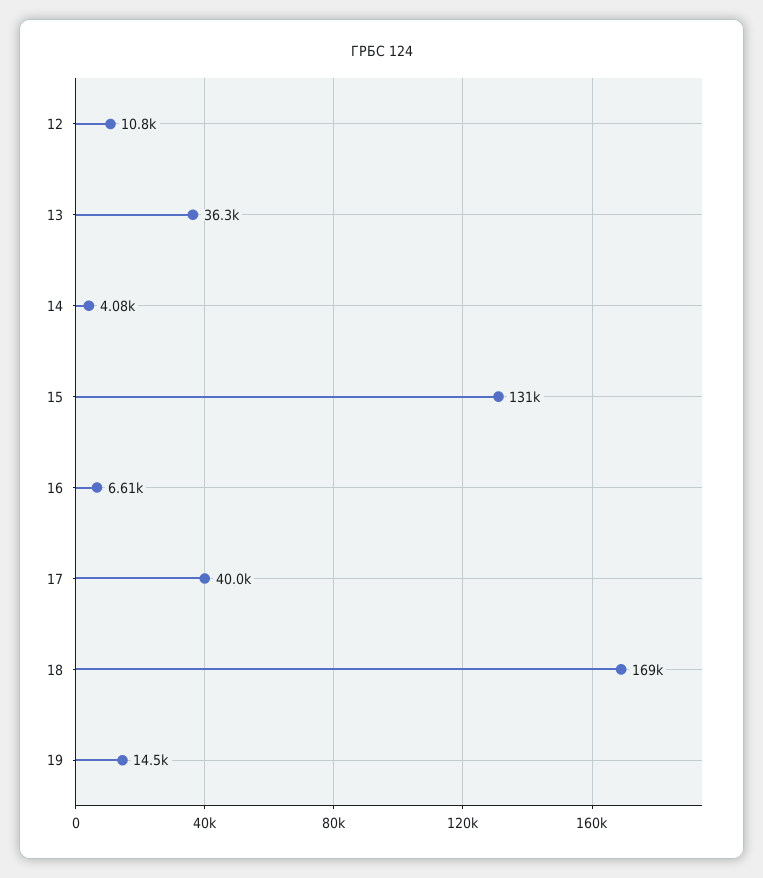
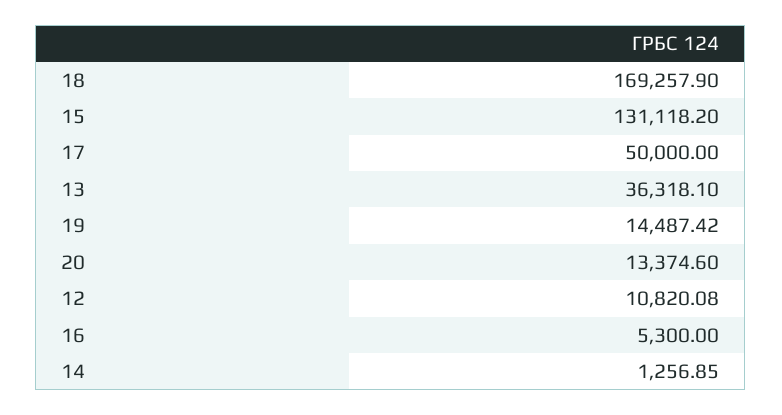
  {
    "12": 10820.08,
    "13": 36318.1,
-   "14": 4080,
+   "14": 1256.85,
    "15": 131118.2,
-   "16": 6610,
+   "16": 5300,
-   "17": 40000,
+   "17": 50000,
    "18": 169257.9,
-   "19": 14487.42
+   "19": 14487.42,
+   "20": 13374.6
  }

